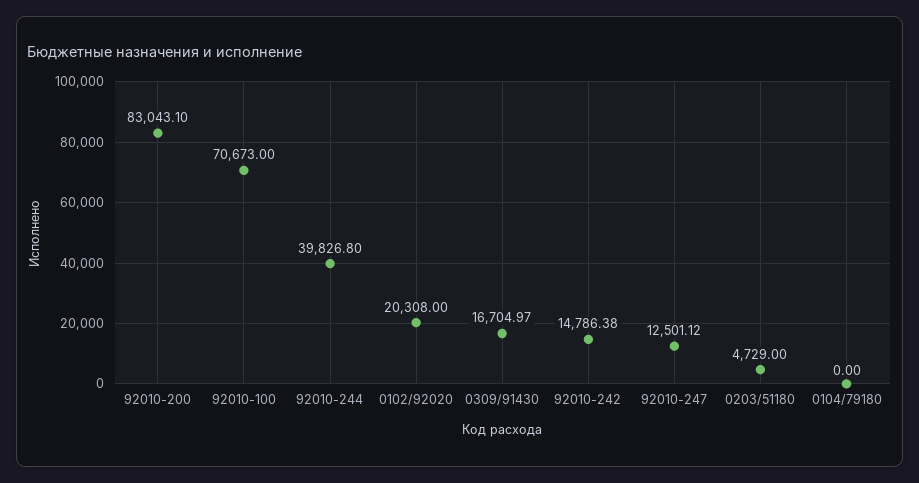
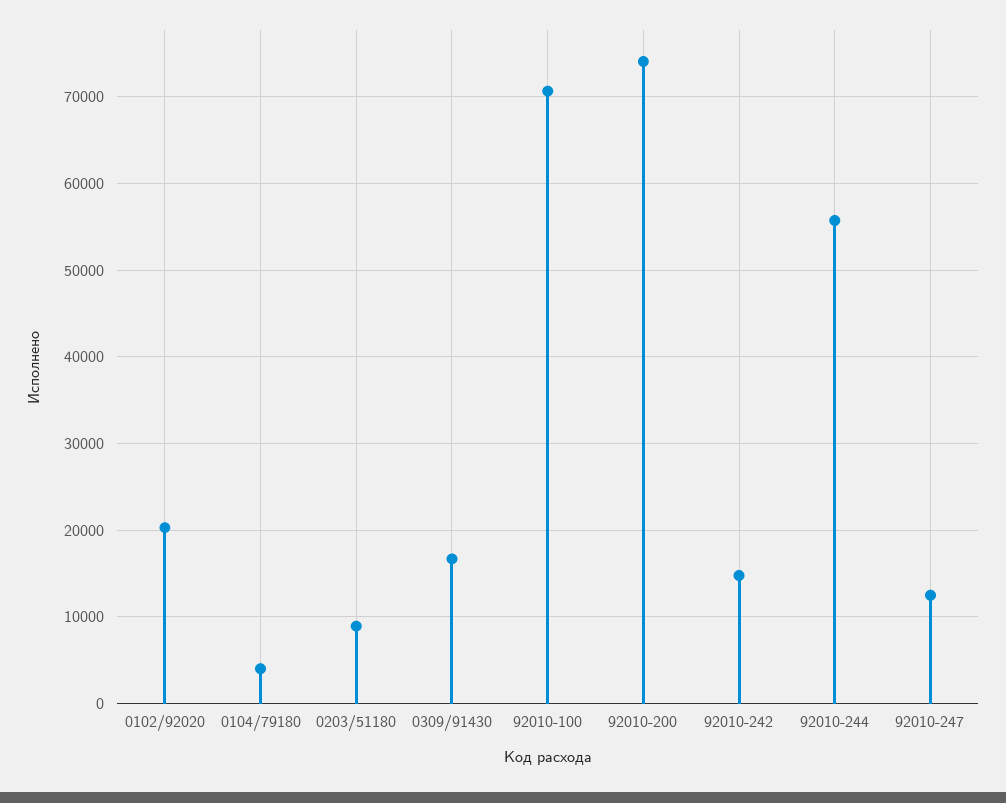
  {
-   "92010-200": 83043.1,
+   "92010-200": 74000,
    "92010-100": 70673,
-   "92010-244": 39826.8,
+   "92010-244": 56000,
    "0102/92020": 20308,
    "0309/91430": 16704.97,
    "92010-242": 14786.38,
    "92010-247": 12501.12,
-   "0203/51180": 4729,
+   "0203/51180": 9000,
-   "0104/79180": 0
+   "0104/79180": 4000
  }

